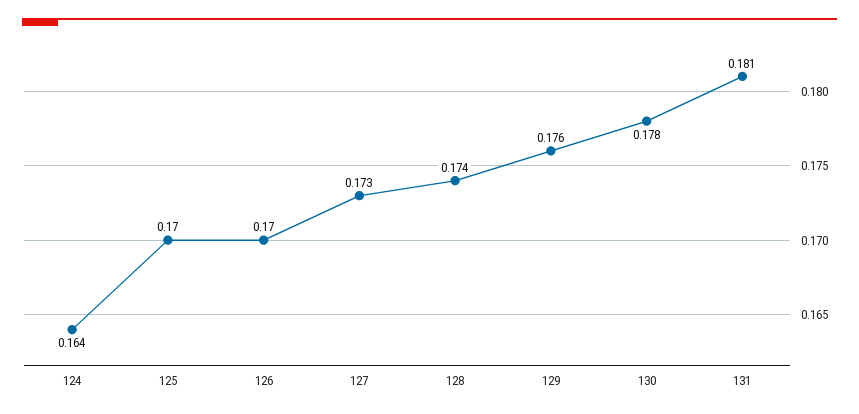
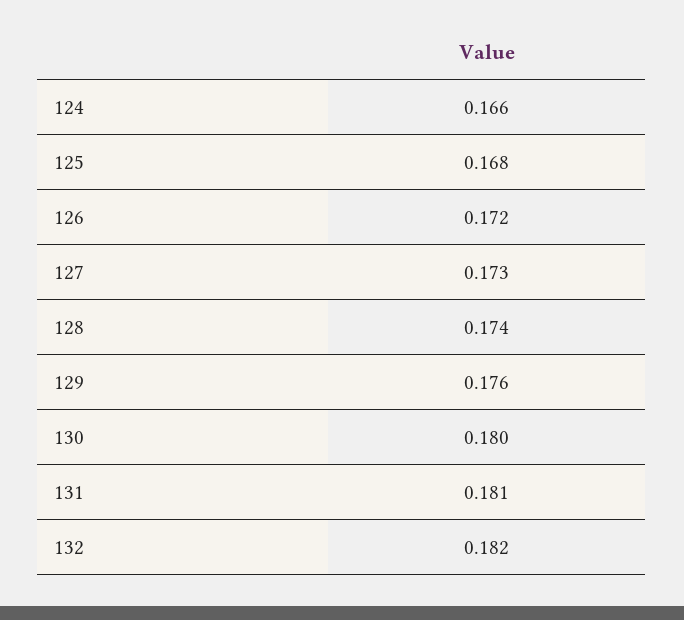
  {
-   "124": 0.164,
+   "124": 0.166,
-   "125": 0.17,
+   "125": 0.168,
-   "126": 0.17,
+   "126": 0.172,
    "127": 0.173,
    "128": 0.174,
    "129": 0.176,
-   "130": 0.178,
+   "130": 0.18,
-   "131": 0.181
+   "131": 0.181,
+   "132": 0.182
  }

